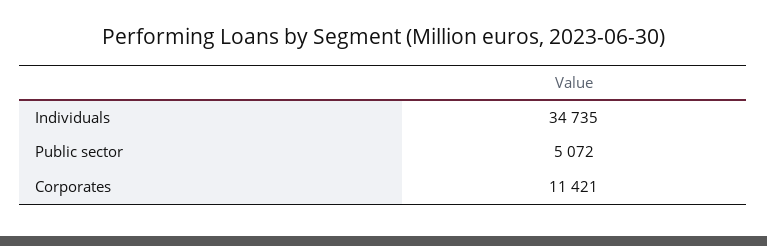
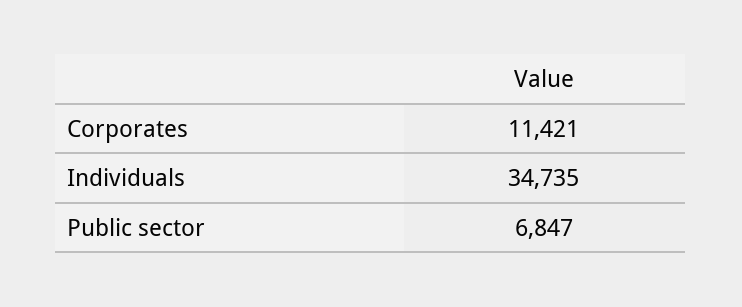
  {
    "Individuals": 34735,
-   "Public sector": 5072,
+   "Public sector": 6847,
    "Corporates": 11421
  }

